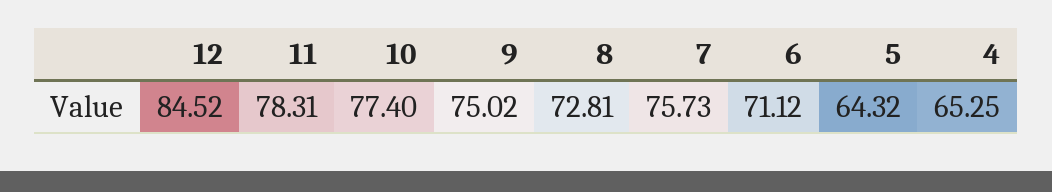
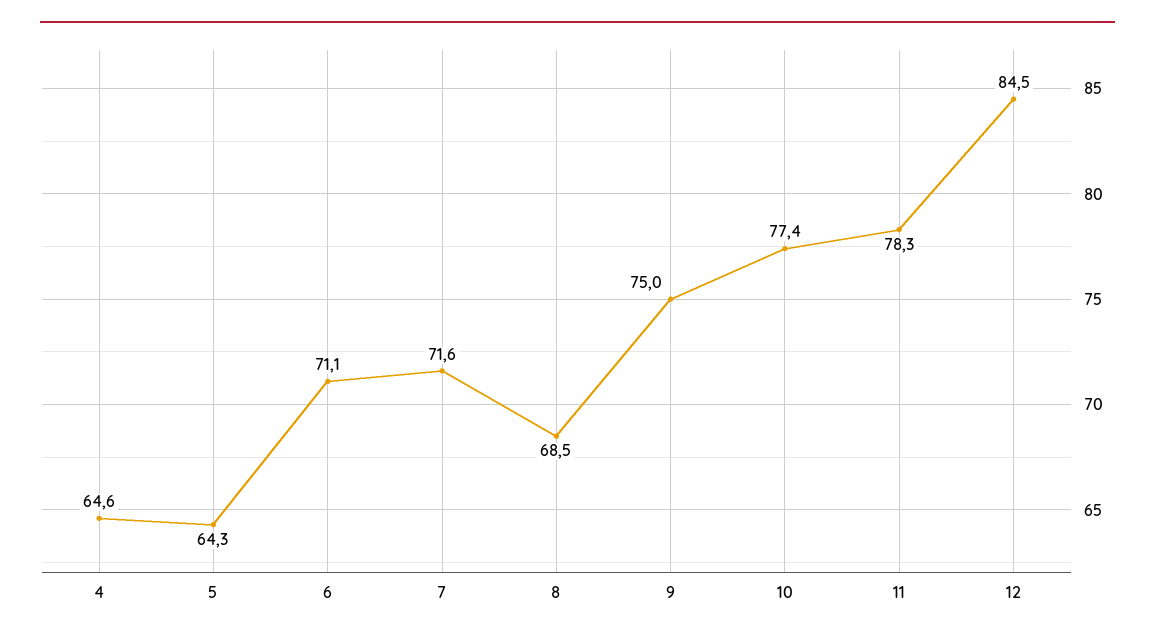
  {
    "12": 84.52,
    "11": 78.31,
    "10": 77.4,
    "9": 75.02,
-   "8": 72.81,
+   "8": 68.5,
-   "7": 75.73,
+   "7": 71.6,
    "6": 71.12,
    "5": 64.32,
-   "4": 65.25
+   "4": 64.6
  }

